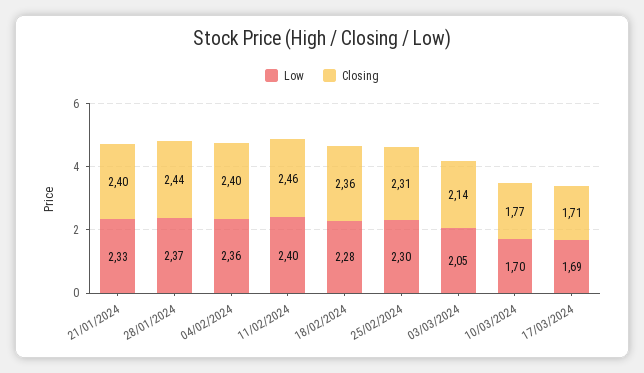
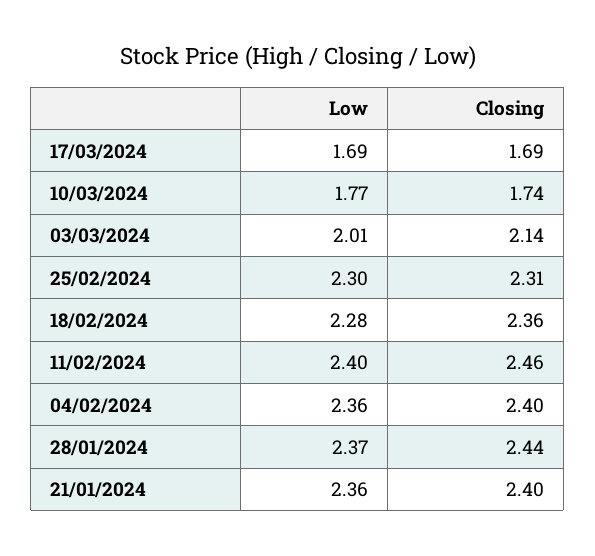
  {
    "Low": {
-     "21/01/2024": 2.33,
+     "21/01/2024": 2.36,
      "28/01/2024": 2.37,
      "04/02/2024": 2.36,
      "11/02/2024": 2.4,
      "18/02/2024": 2.28,
      "25/02/2024": 2.3,
-     "03/03/2024": 2.05,
+     "03/03/2024": 2.01,
-     "10/03/2024": 1.7,
+     "10/03/2024": 1.77,
      "17/03/2024": 1.69
    },
    "Closing": {
      "21/01/2024": 2.4,
      "28/01/2024": 2.44,
      "04/02/2024": 2.4,
      "11/02/2024": 2.46,
      "18/02/2024": 2.36,
      "25/02/2024": 2.31,
      "03/03/2024": 2.14,
-     "10/03/2024": 1.77,
+     "10/03/2024": 1.74,
-     "17/03/2024": 1.71
+     "17/03/2024": 1.69
    }
  }

